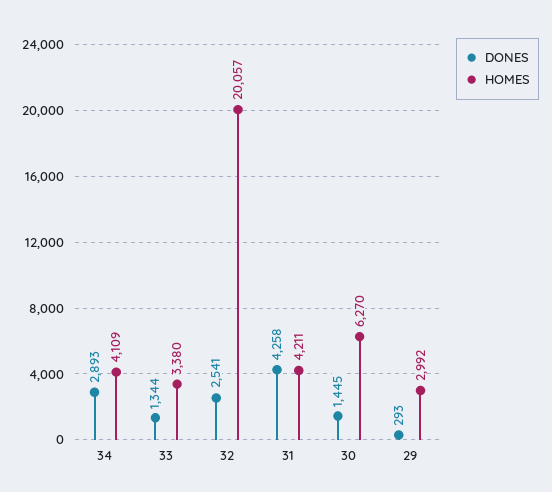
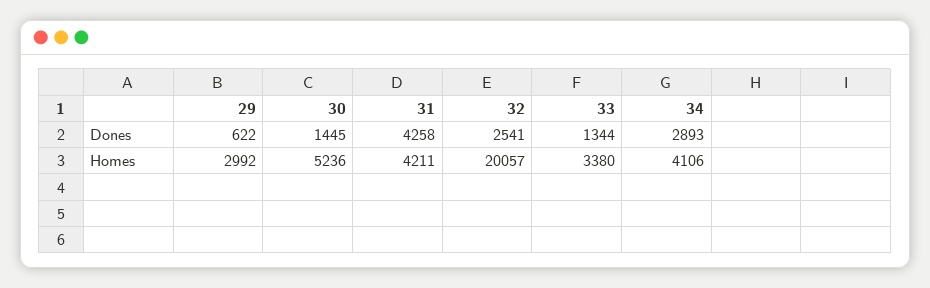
  {
    "DONES": {
      "34": 2893,
      "33": 1344,
      "32": 2541,
      "31": 4258,
      "30": 1445,
-     "29": 293
+     "29": 622
    },
    "HOMES": {
-     "34": 4109,
+     "34": 4106,
      "33": 3380,
      "32": 20057,
      "31": 4211,
-     "30": 6270,
+     "30": 5236,
      "29": 2992
    }
  }

